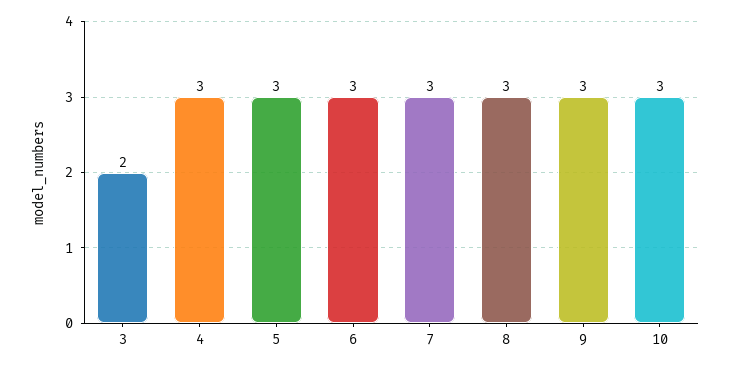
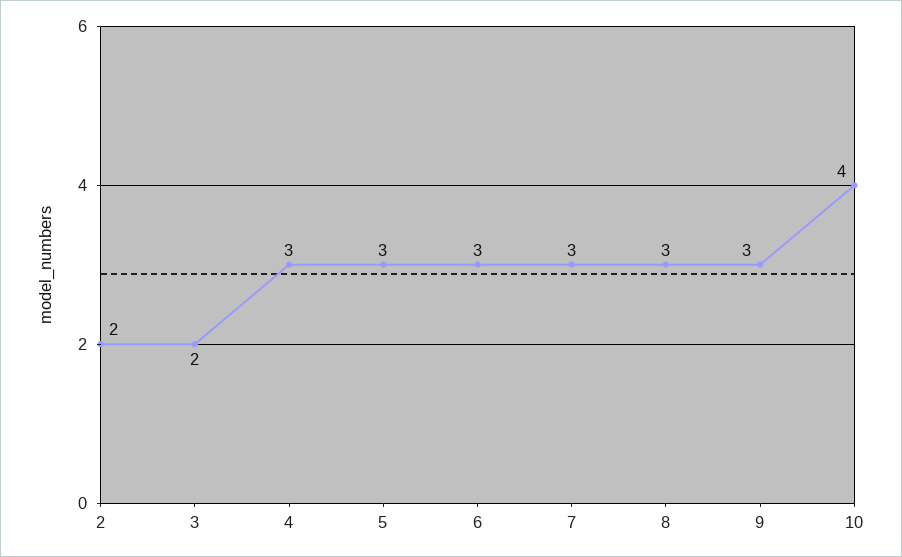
  {
    "3": 2,
    "4": 3,
    "5": 3,
    "6": 3,
    "7": 3,
    "8": 3,
    "9": 3,
-   "10": 3
+   "10": 4,
+   "2": 2
  }

